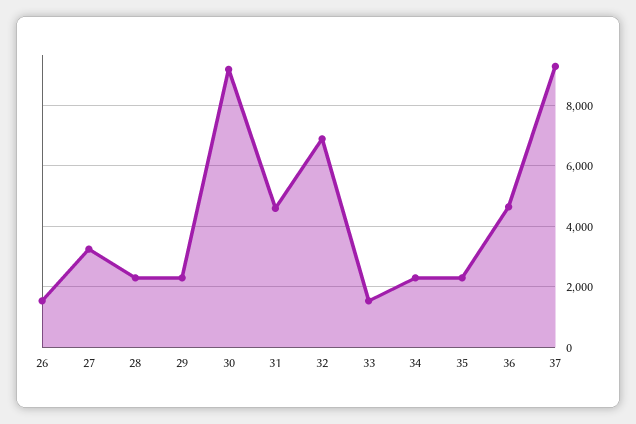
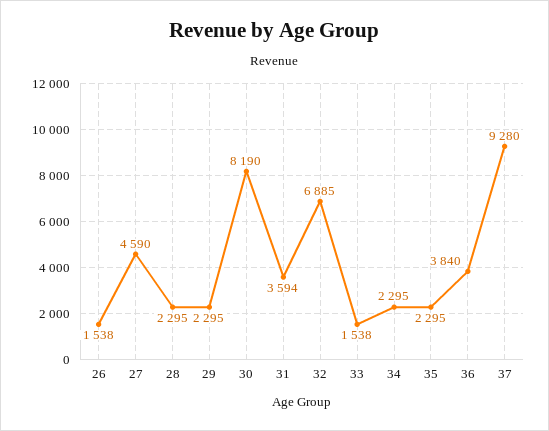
  {
    "26": 1538,
-   "27": 3200,
+   "27": 4590,
    "28": 2295,
    "29": 2295,
-   "30": 9200,
+   "30": 8190,
-   "31": 4600,
+   "31": 3594,
    "32": 6885,
    "33": 1538,
    "34": 2295,
    "35": 2295,
-   "36": 4600,
+   "36": 3840,
    "37": 9280
  }

